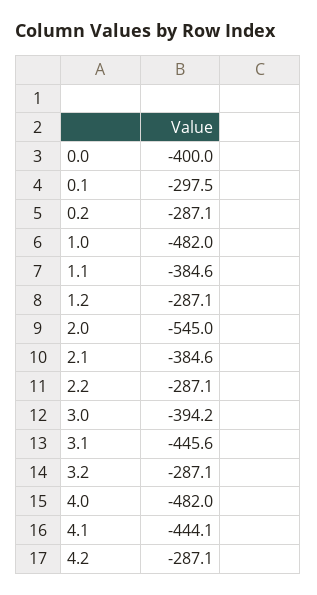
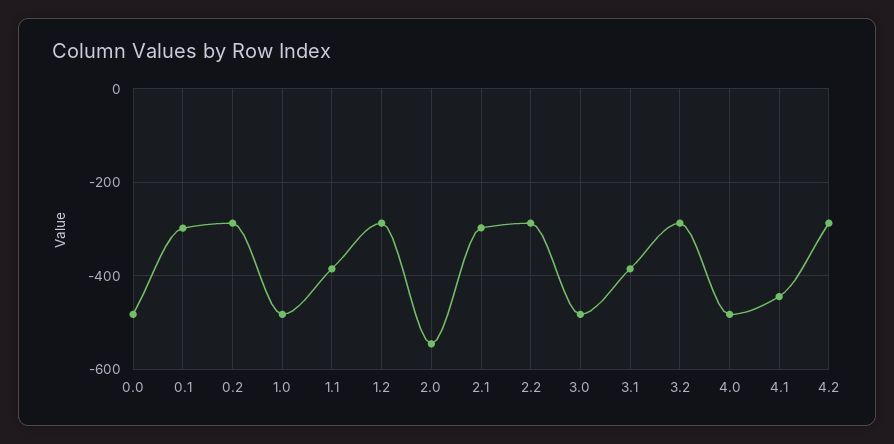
  {
-   "0.0": -400,
+   "0.0": -480,
    "0.1": -297.5,
    "0.2": -287.1,
    "1.0": -482,
    "1.1": -384.6,
    "1.2": -287.1,
    "2.0": -545,
-   "2.1": -384.6,
+   "2.1": -300,
    "2.2": -287.1,
-   "3.0": -394.2,
+   "3.0": -480,
-   "3.1": -445.6,
+   "3.1": -380,
    "3.2": -287.1,
    "4.0": -482,
    "4.1": -444.1,
    "4.2": -287.1
  }

